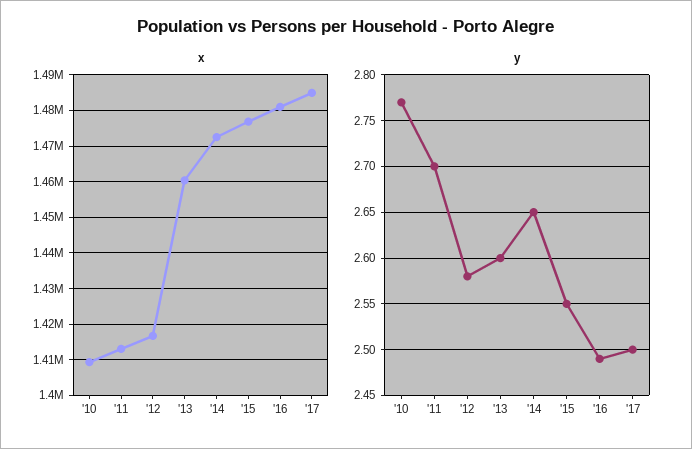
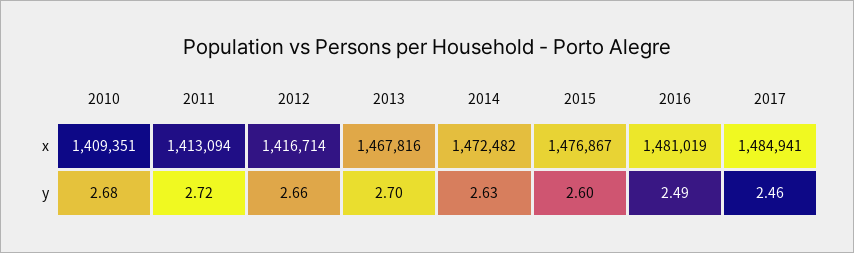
  {
    "x": {
      "'10": 1409351,
      "'11": 1413094,
      "'12": 1416714,
-     "'13": 1460000,
+     "'13": 1467816,
      "'14": 1472482,
      "'15": 1476867,
      "'16": 1481019,
      "'17": 1484941
    },
    "y": {
-     "'10": 2.77,
+     "'10": 2.68,
-     "'11": 2.7,
+     "'11": 2.72,
-     "'12": 2.58,
+     "'12": 2.66,
-     "'13": 2.6,
+     "'13": 2.7,
-     "'14": 2.65,
+     "'14": 2.63,
-     "'15": 2.55,
+     "'15": 2.6,
      "'16": 2.49,
-     "'17": 2.5
+     "'17": 2.46
    }
  }

